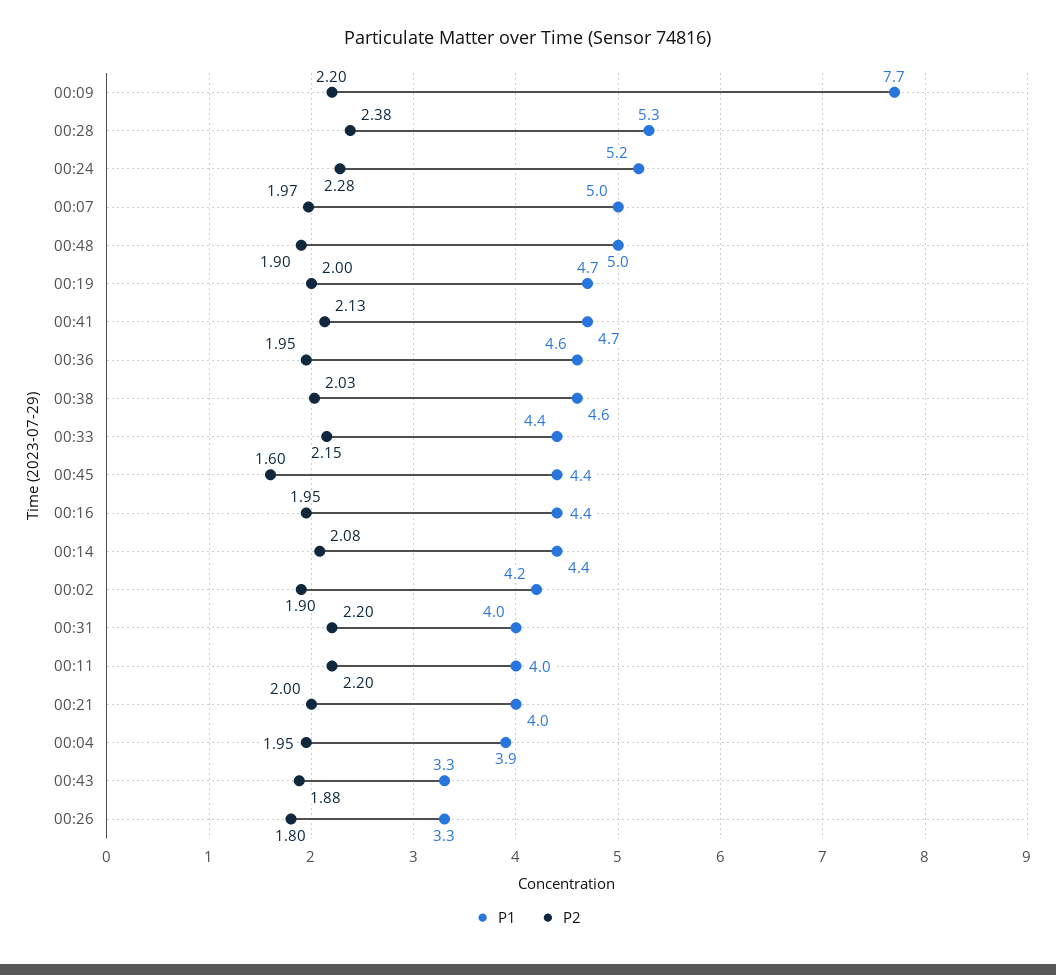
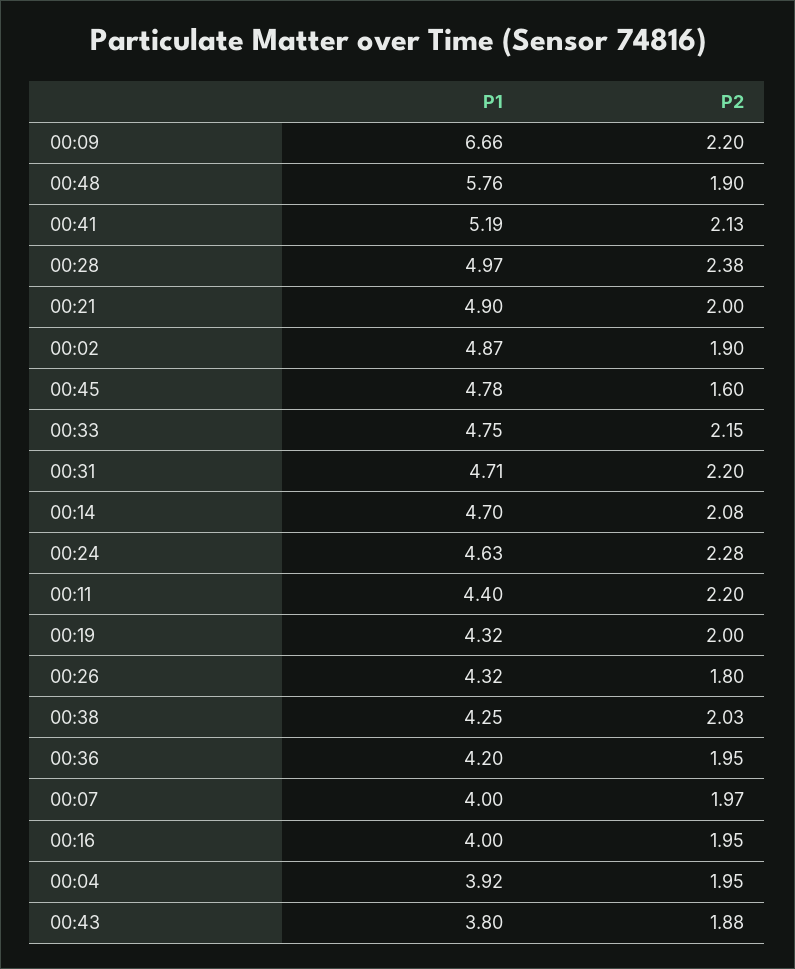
  {
    "P1": {
-     "00:09": 7.7,
+     "00:09": 6.66,
-     "00:28": 5.3,
+     "00:28": 4.97,
-     "00:24": 5.2,
+     "00:24": 4.63,
-     "00:07": 5,
+     "00:07": 4,
-     "00:48": 5,
+     "00:48": 5.76,
-     "00:19": 4.7,
+     "00:19": 4.32,
-     "00:41": 4.7,
+     "00:41": 5.19,
-     "00:36": 4.6,
+     "00:36": 4.2,
-     "00:38": 4.6,
+     "00:38": 4.25,
-     "00:33": 4.4,
+     "00:33": 4.75,
-     "00:45": 4.4,
+     "00:45": 4.78,
-     "00:16": 4.4,
+     "00:16": 4,
-     "00:14": 4.4,
+     "00:14": 4.7,
-     "00:02": 4.2,
+     "00:02": 4.87,
-     "00:31": 4,
+     "00:31": 4.71,
-     "00:11": 4,
+     "00:11": 4.4,
-     "00:21": 4,
+     "00:21": 4.9,
      "00:04": 3.92,
-     "00:43": 3.3,
+     "00:43": 3.8,
-     "00:26": 3.3
+     "00:26": 4.32
    },
    "P2": {
      "00:09": 2.2,
      "00:28": 2.38,
      "00:24": 2.28,
      "00:07": 1.97,
      "00:48": 1.9,
      "00:19": 2,
      "00:41": 2.13,
      "00:36": 1.95,
      "00:38": 2.03,
      "00:33": 2.15,
      "00:45": 1.6,
      "00:16": 1.95,
      "00:14": 2.08,
      "00:02": 1.9,
      "00:31": 2.2,
      "00:11": 2.2,
      "00:21": 2,
      "00:04": 1.95,
      "00:43": 1.88,
      "00:26": 1.8
    }
  }

